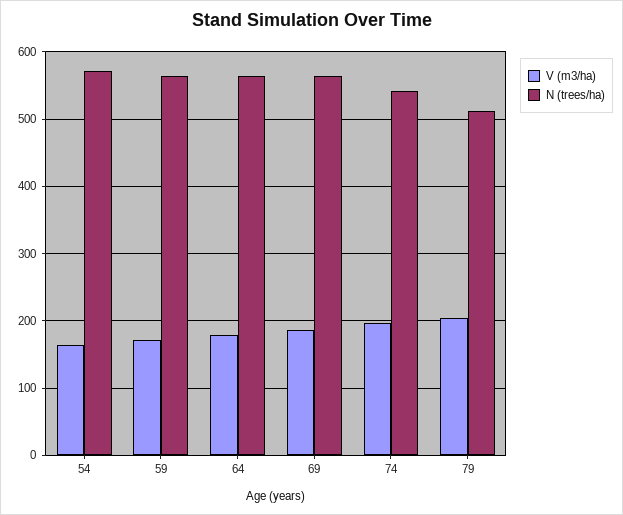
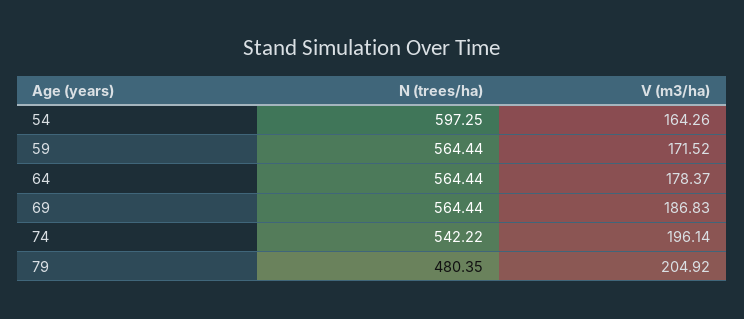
  {
    "V (m3/ha)": {
      "54": 164.26,
      "59": 171.52,
      "64": 178.37,
      "69": 186.83,
      "74": 196.14,
      "79": 204.92
    },
    "N (trees/ha)": {
-     "54": 570,
+     "54": 597.25,
      "59": 564.44,
      "64": 564.44,
      "69": 564.44,
      "74": 542.22,
-     "79": 510
+     "79": 480.35
    }
  }

